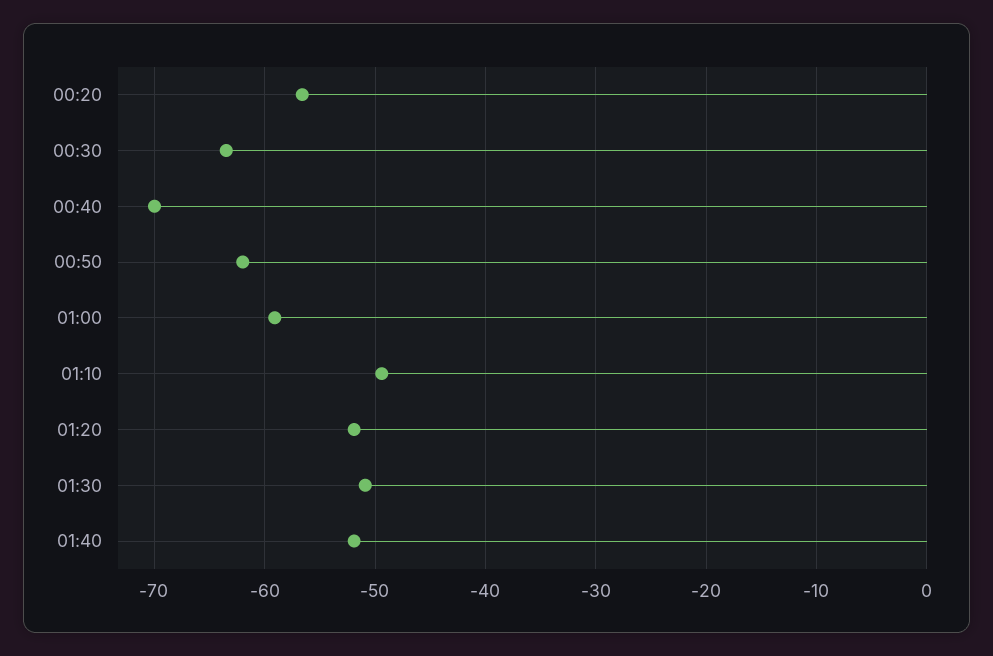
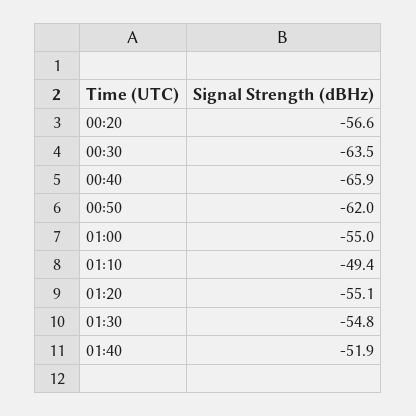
  {
    "00:20": -56.6,
    "00:30": -63.5,
-   "00:40": -70,
+   "00:40": -65.9,
    "00:50": -62,
-   "01:00": -59,
+   "01:00": -55,
    "01:10": -49.4,
-   "01:20": -52,
+   "01:20": -55.1,
-   "01:30": -51,
+   "01:30": -54.8,
    "01:40": -51.9
  }

